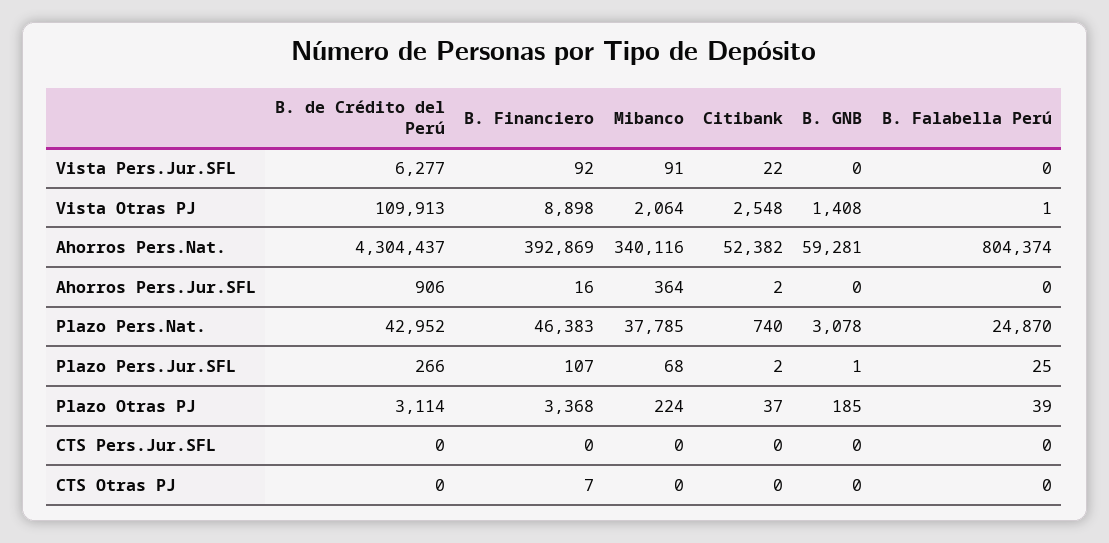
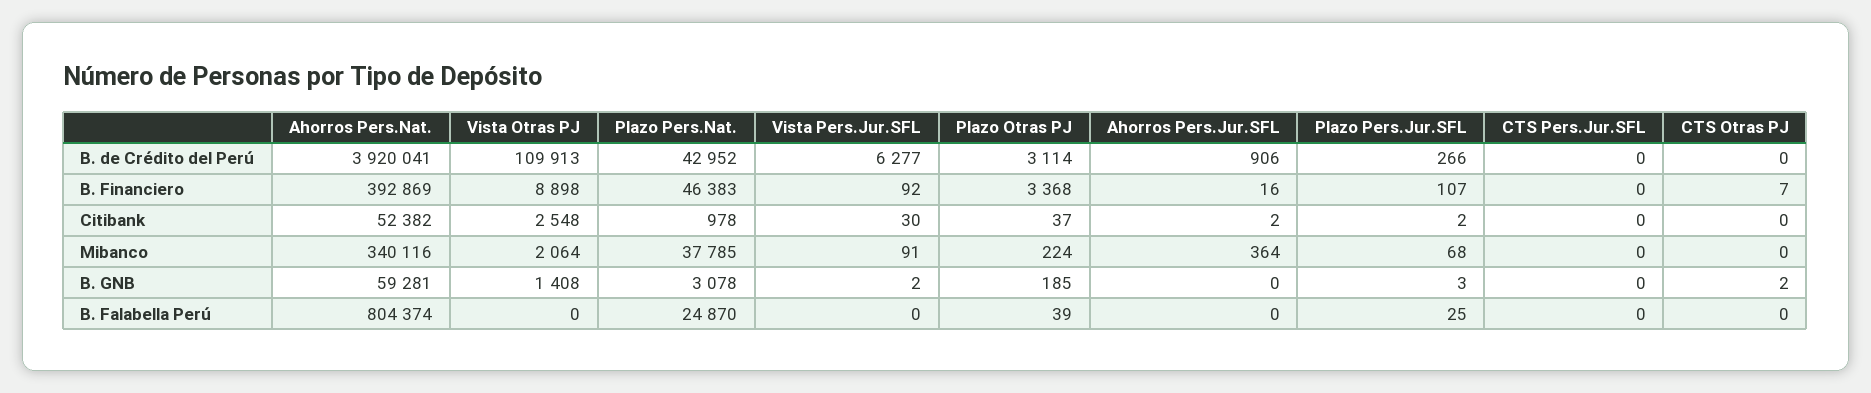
  {
    "B. de Crédito del Perú": {
      "Vista Pers.Jur.SFL": 6277,
      "Vista Otras PJ": 109913,
-     "Ahorros Pers.Nat.": 4304437,
+     "Ahorros Pers.Nat.": 3920041,
      "Ahorros Pers.Jur.SFL": 906,
      "Plazo Pers.Nat.": 42952,
      "Plazo Pers.Jur.SFL": 266,
      "Plazo Otras PJ": 3114,
      "CTS Pers.Jur.SFL": 0,
      "CTS Otras PJ": 0
    },
    "B. Financiero": {
      "Vista Pers.Jur.SFL": 92,
      "Vista Otras PJ": 8898,
      "Ahorros Pers.Nat.": 392869,
      "Ahorros Pers.Jur.SFL": 16,
      "Plazo Pers.Nat.": 46383,
      "Plazo Pers.Jur.SFL": 107,
      "Plazo Otras PJ": 3368,
      "CTS Pers.Jur.SFL": 0,
      "CTS Otras PJ": 7
    },
    "Mibanco": {
      "Vista Pers.Jur.SFL": 91,
      "Vista Otras PJ": 2064,
      "Ahorros Pers.Nat.": 340116,
      "Ahorros Pers.Jur.SFL": 364,
      "Plazo Pers.Nat.": 37785,
      "Plazo Pers.Jur.SFL": 68,
      "Plazo Otras PJ": 224,
      "CTS Pers.Jur.SFL": 0,
      "CTS Otras PJ": 0
    },
    "Citibank": {
-     "Vista Pers.Jur.SFL": 22,
+     "Vista Pers.Jur.SFL": 30,
      "Vista Otras PJ": 2548,
      "Ahorros Pers.Nat.": 52382,
      "Ahorros Pers.Jur.SFL": 2,
-     "Plazo Pers.Nat.": 740,
+     "Plazo Pers.Nat.": 978,
      "Plazo Pers.Jur.SFL": 2,
      "Plazo Otras PJ": 37,
      "CTS Pers.Jur.SFL": 0,
      "CTS Otras PJ": 0
    },
    "B. GNB": {
-     "Vista Pers.Jur.SFL": 0,
+     "Vista Pers.Jur.SFL": 2,
      "Vista Otras PJ": 1408,
      "Ahorros Pers.Nat.": 59281,
      "Ahorros Pers.Jur.SFL": 0,
      "Plazo Pers.Nat.": 3078,
-     "Plazo Pers.Jur.SFL": 1,
+     "Plazo Pers.Jur.SFL": 3,
      "Plazo Otras PJ": 185,
      "CTS Pers.Jur.SFL": 0,
-     "CTS Otras PJ": 0
+     "CTS Otras PJ": 2
    },
    "B. Falabella Perú": {
      "Vista Pers.Jur.SFL": 0,
-     "Vista Otras PJ": 1,
+     "Vista Otras PJ": 0,
      "Ahorros Pers.Nat.": 804374,
      "Ahorros Pers.Jur.SFL": 0,
      "Plazo Pers.Nat.": 24870,
      "Plazo Pers.Jur.SFL": 25,
      "Plazo Otras PJ": 39,
      "CTS Pers.Jur.SFL": 0,
      "CTS Otras PJ": 0
    }
  }

